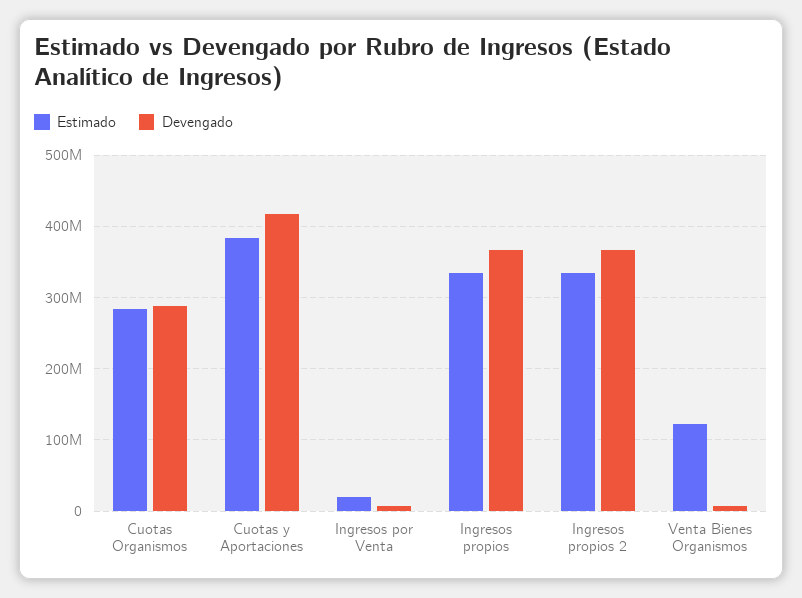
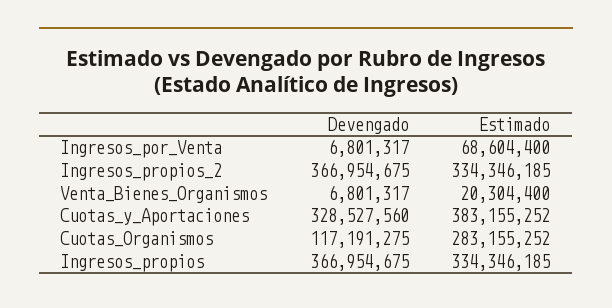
  {
    "Estimado": {
      "Cuotas Organismos": 283155252,
      "Cuotas y Aportaciones": 383155252,
-     "Ingresos por Venta": 20000000,
+     "Ingresos por Venta": 68604400,
      "Ingresos propios": 334346185,
      "Ingresos propios 2": 334346185,
-     "Venta Bienes Organismos": 120000000
+     "Venta Bienes Organismos": 20304400
    },
    "Devengado": {
-     "Cuotas Organismos": 290000000,
+     "Cuotas Organismos": 117191275,
-     "Cuotas y Aportaciones": 420000000,
+     "Cuotas y Aportaciones": 328527560,
      "Ingresos por Venta": 6801317,
      "Ingresos propios": 366954675,
      "Ingresos propios 2": 366954675,
      "Venta Bienes Organismos": 6801317
    }
  }

